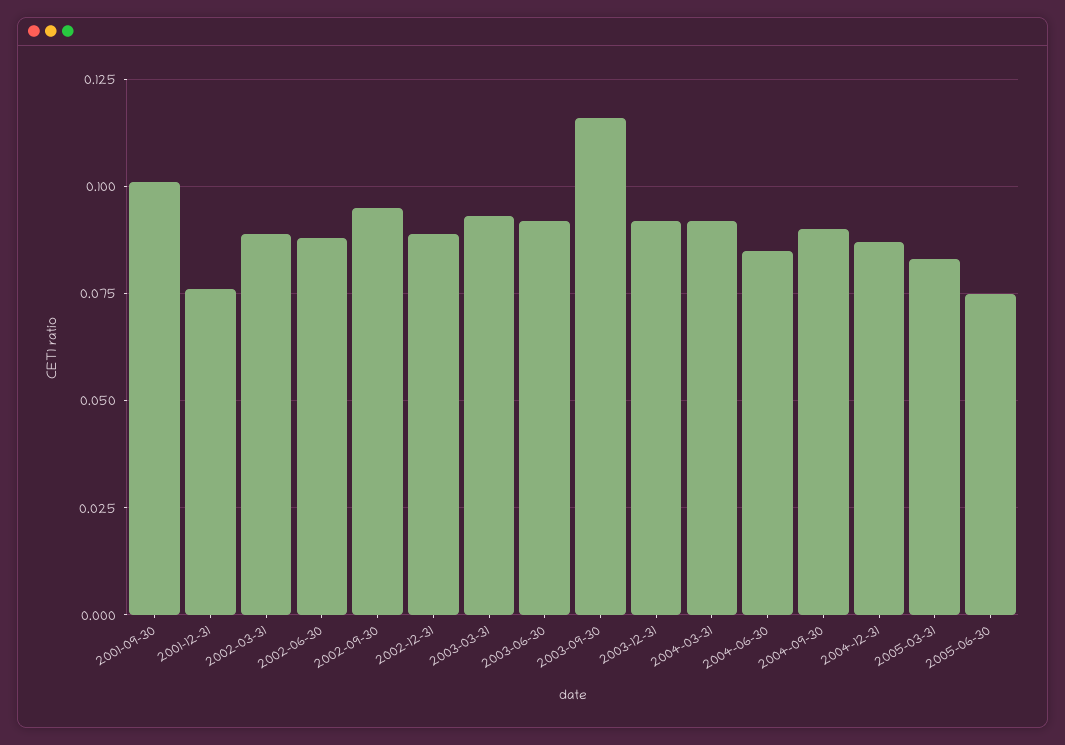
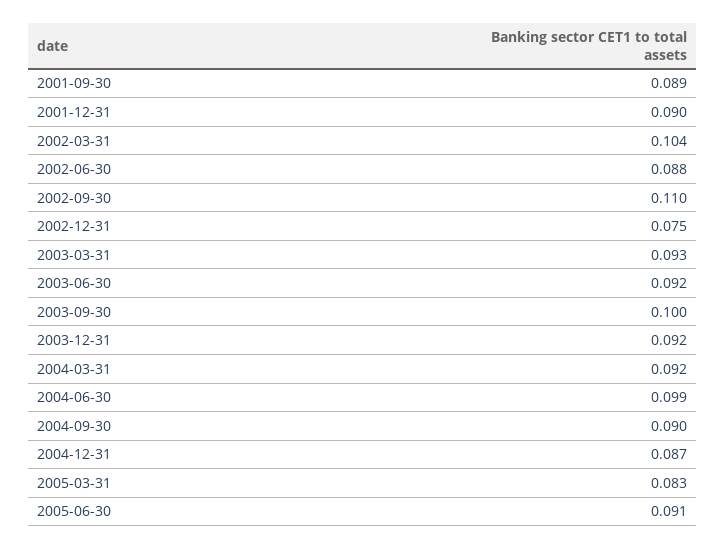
  {
-   "2001-09-30": 0.1,
+   "2001-09-30": 0.089,
-   "2001-12-31": 0.075,
+   "2001-12-31": 0.09,
-   "2002-03-31": 0.09,
+   "2002-03-31": 0.104,
    "2002-06-30": 0.088,
-   "2002-09-30": 0.095,
+   "2002-09-30": 0.11,
-   "2002-12-31": 0.09,
+   "2002-12-31": 0.075,
    "2003-03-31": 0.093,
    "2003-06-30": 0.092,
-   "2003-09-30": 0.115,
+   "2003-09-30": 0.1,
    "2003-12-31": 0.092,
    "2004-03-31": 0.092,
-   "2004-06-30": 0.085,
+   "2004-06-30": 0.099,
    "2004-09-30": 0.09,
    "2004-12-31": 0.087,
    "2005-03-31": 0.083,
-   "2005-06-30": 0.075
+   "2005-06-30": 0.091
  }

